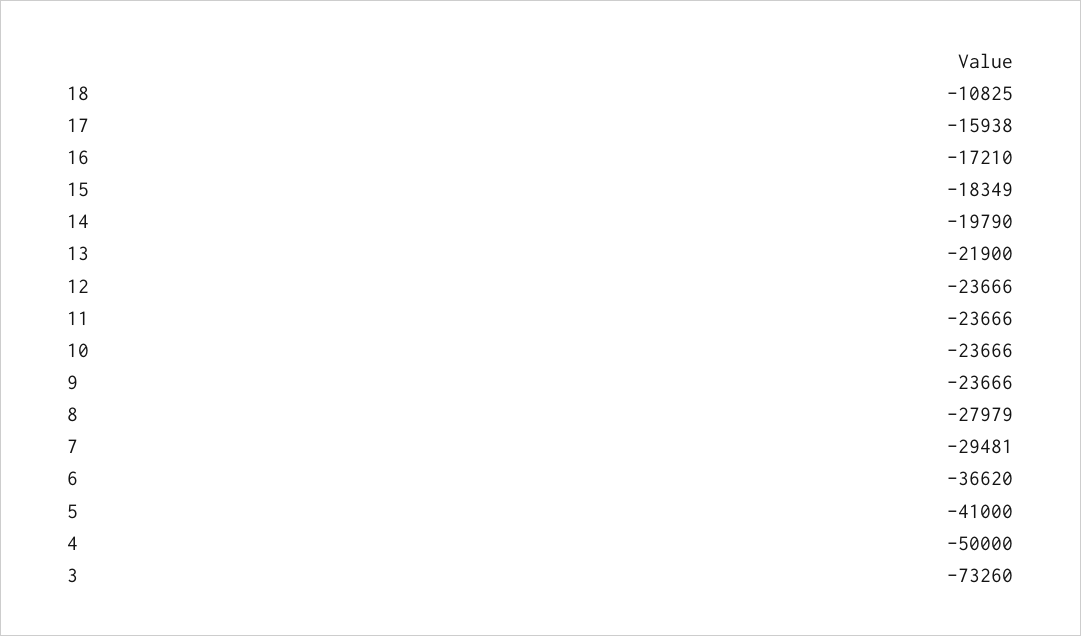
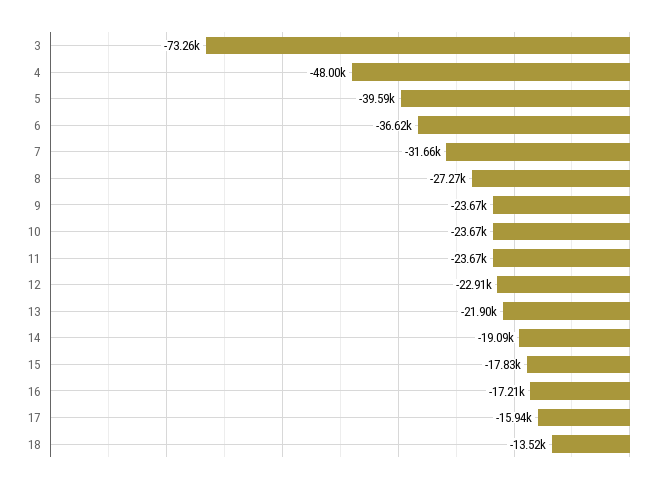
  {
-   "18": -10825,
+   "18": -13520,
    "17": -15938,
    "16": -17210,
-   "15": -18349,
+   "15": -17830,
-   "14": -19790,
+   "14": -19090,
    "13": -21900,
-   "12": -23666,
+   "12": -22910,
    "11": -23666,
    "10": -23666,
    "9": -23666,
-   "8": -27979,
+   "8": -27270,
-   "7": -29481,
+   "7": -31660,
    "6": -36620,
-   "5": -41000,
+   "5": -39590,
-   "4": -50000,
+   "4": -48000,
    "3": -73260
  }

